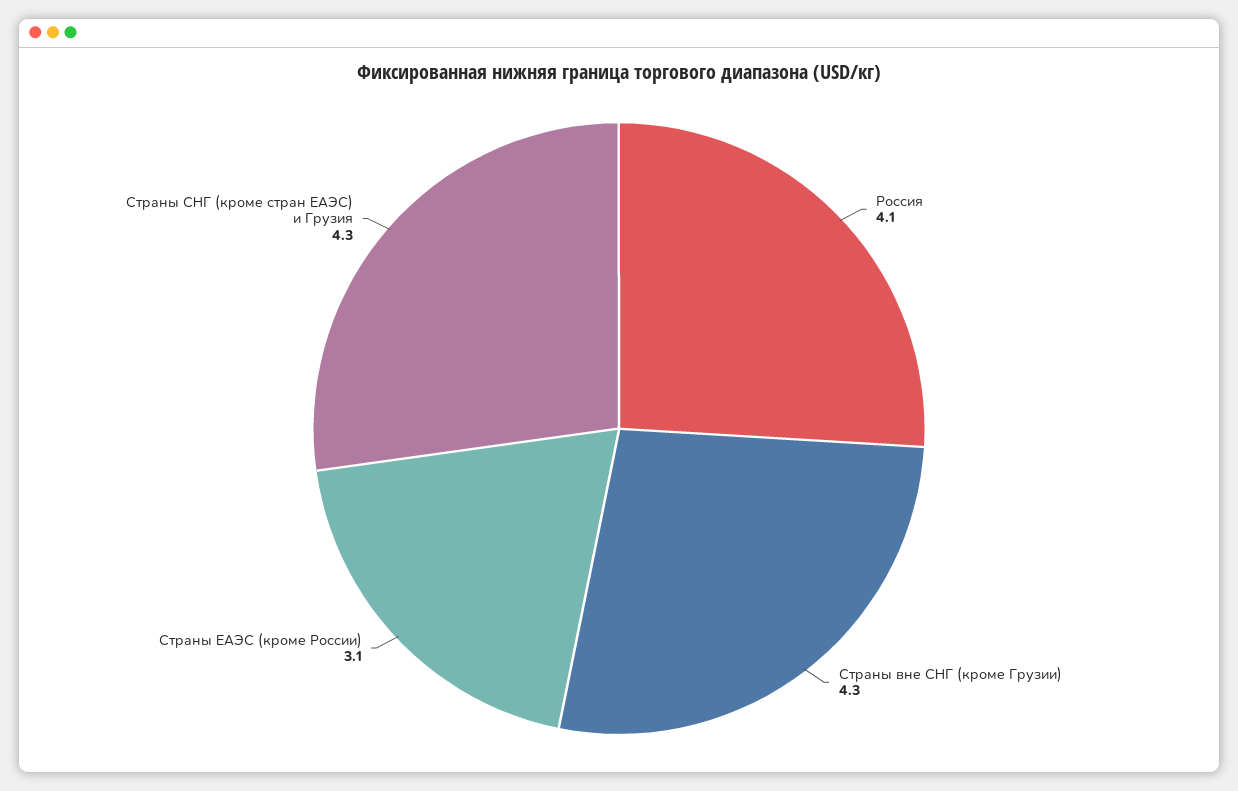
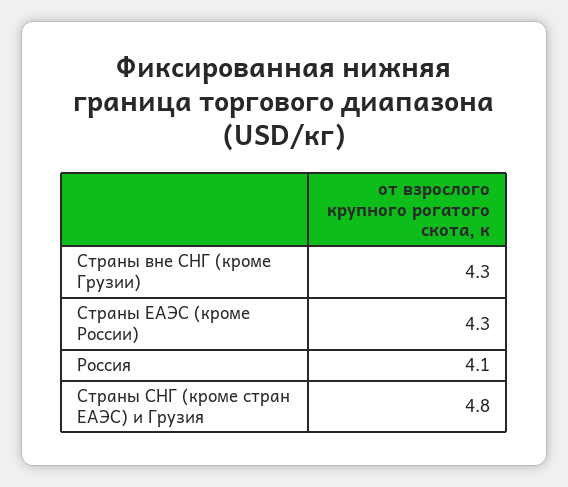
  {
    "Россия": 4.1,
    "Страны вне СНГ (кроме Грузии)": 4.3,
-   "Страны ЕАЭС (кроме России)": 3.1,
+   "Страны ЕАЭС (кроме России)": 4.3,
-   "Страны СНГ (кроме стран ЕАЭС) и Грузия": 4.3
+   "Страны СНГ (кроме стран ЕАЭС) и Грузия": 4.8
  }

